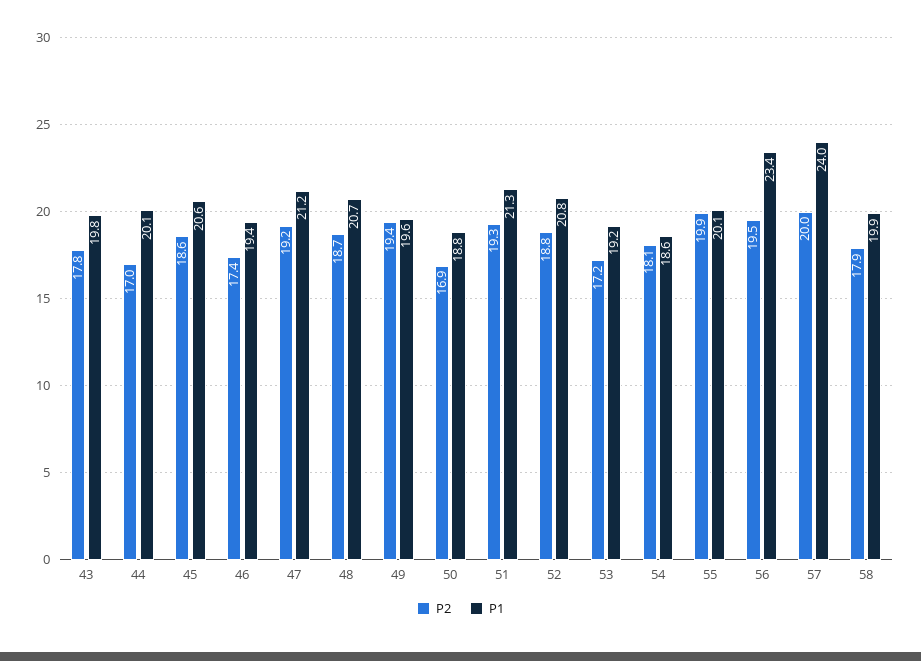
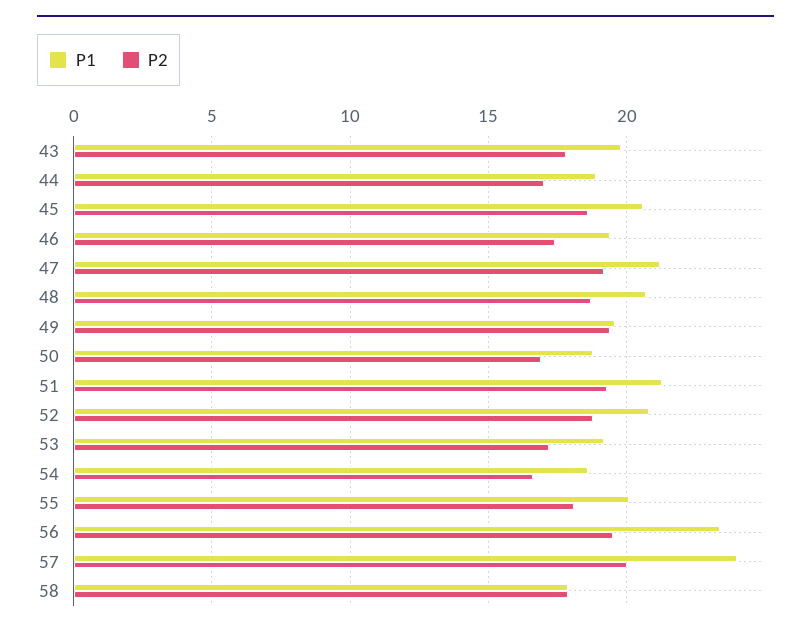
  {
    "P2": {
      "43": 17.8,
      "44": 17,
      "45": 18.6,
      "46": 17.4,
      "47": 19.2,
      "48": 18.7,
      "49": 19.4,
      "50": 16.9,
      "51": 19.3,
      "52": 18.8,
      "53": 17.2,
-     "54": 18.1,
+     "54": 16.5,
-     "55": 19.9,
+     "55": 18,
      "56": 19.5,
      "57": 20,
      "58": 17.9
    },
    "P1": {
      "43": 19.8,
-     "44": 20.1,
+     "44": 19,
      "45": 20.6,
      "46": 19.4,
      "47": 21.2,
      "48": 20.7,
      "49": 19.6,
      "50": 18.8,
      "51": 21.3,
      "52": 20.8,
      "53": 19.2,
      "54": 18.6,
      "55": 20.1,
      "56": 23.4,
      "57": 24,
-     "58": 19.9
+     "58": 18
    }
  }

